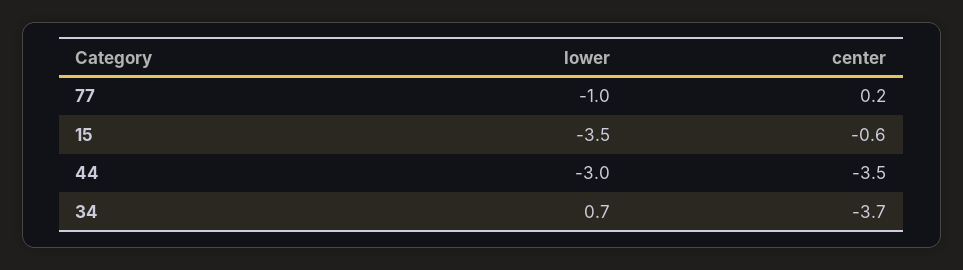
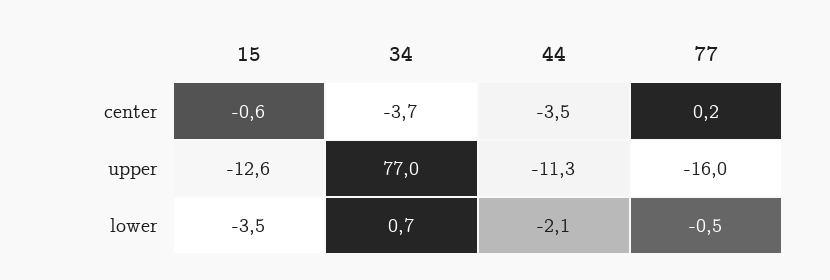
  {
    "lower": {
-     "77": -1,
+     "77": -0.5,
      "15": -3.5,
-     "44": -3,
+     "44": -2.1,
      "34": 0.7
    },
    "center": {
      "77": 0.2,
      "15": -0.6,
      "44": -3.5,
      "34": -3.7
-   }
+   },
+   "upper": {
+     "15": -12.6,
+     "34": 77,
+     "44": -11.3,
+     "77": -16
+   }
  }

